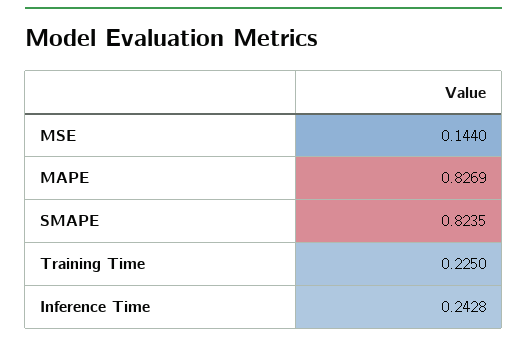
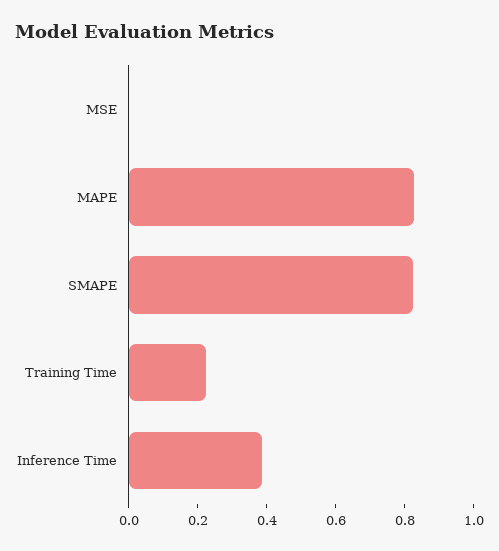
  {
-   "MSE": 0.144,
+   "MSE": 0,
    "MAPE": 0.8269,
    "SMAPE": 0.8235,
    "Training Time": 0.225,
-   "Inference Time": 0.2428
+   "Inference Time": 0.4
  }

